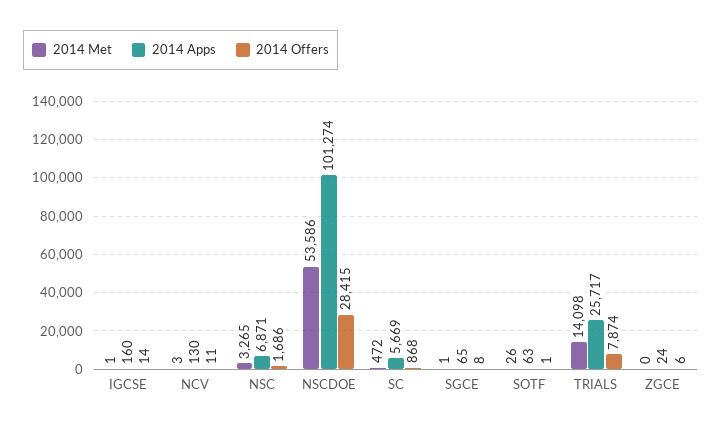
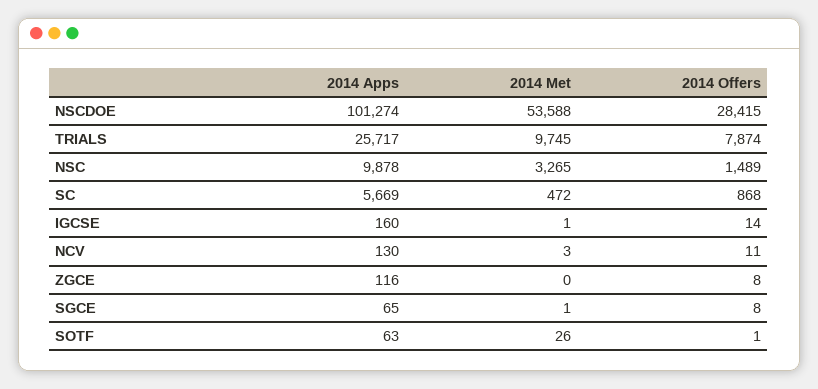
  {
    "2014 Met": {
      "IGCSE": 1,
      "NCV": 3,
      "NSC": 3265,
-     "NSCDOE": 53586,
+     "NSCDOE": 53588,
      "SC": 472,
      "SGCE": 1,
      "SOTF": 26,
-     "TRIALS": 14098,
+     "TRIALS": 9745,
      "ZGCE": 0
    },
    "2014 Apps": {
      "IGCSE": 160,
      "NCV": 130,
-     "NSC": 6871,
+     "NSC": 9878,
      "NSCDOE": 101274,
      "SC": 5669,
      "SGCE": 65,
      "SOTF": 63,
      "TRIALS": 25717,
-     "ZGCE": 24
+     "ZGCE": 116
    },
    "2014 Offers": {
      "IGCSE": 14,
      "NCV": 11,
-     "NSC": 1686,
+     "NSC": 1489,
      "NSCDOE": 28415,
      "SC": 868,
      "SGCE": 8,
      "SOTF": 1,
      "TRIALS": 7874,
-     "ZGCE": 6
+     "ZGCE": 8
    }
  }

